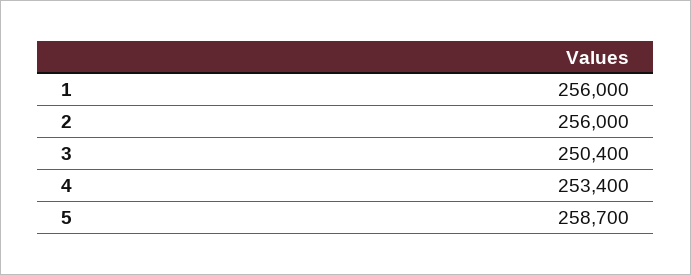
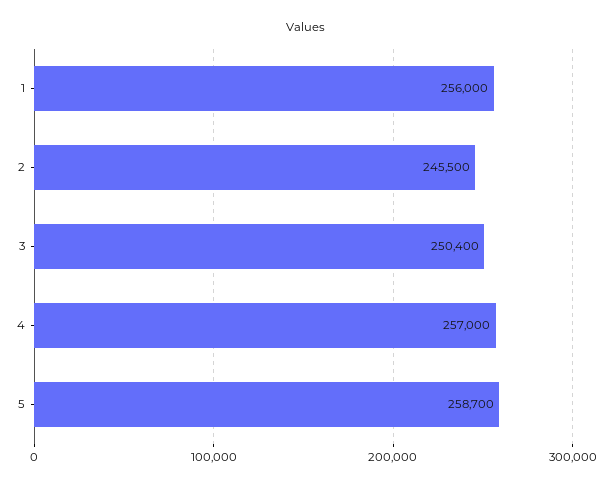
  {
    "1": 256000,
-   "2": 256000,
+   "2": 245500,
    "3": 250400,
-   "4": 253400,
+   "4": 257000,
    "5": 258700
  }

